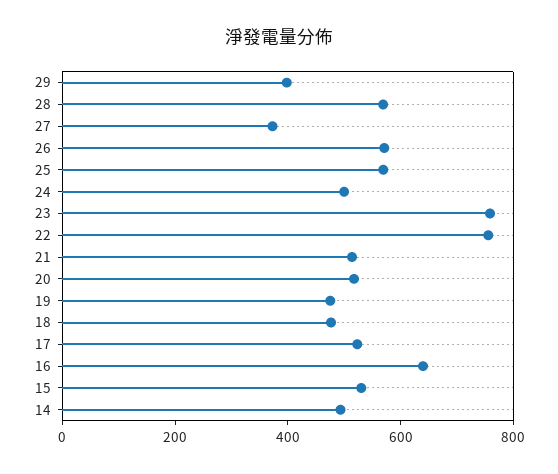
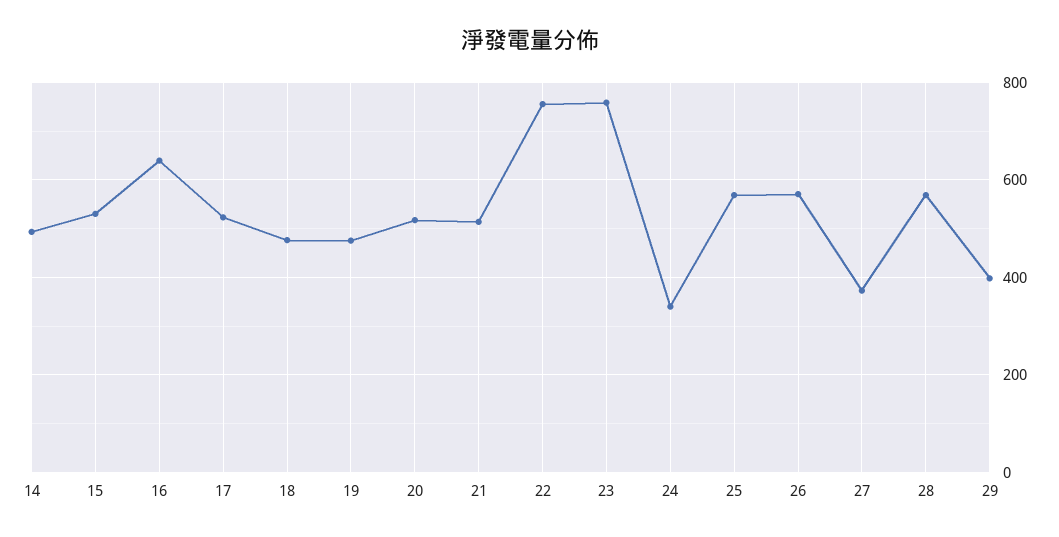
  {
    "29": 400,
    "28": 560,
    "27": 380,
    "26": 580,
    "25": 560,
-   "24": 500,
+   "24": 340,
    "23": 760,
    "22": 760,
    "21": 520,
    "20": 520,
    "19": 480,
    "18": 480,
    "17": 520,
    "16": 640,
    "15": 540,
    "14": 500
  }

